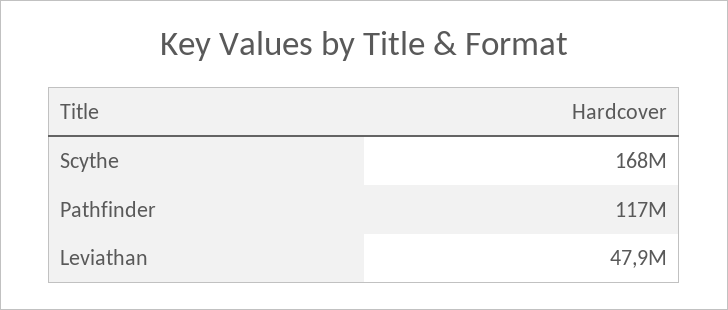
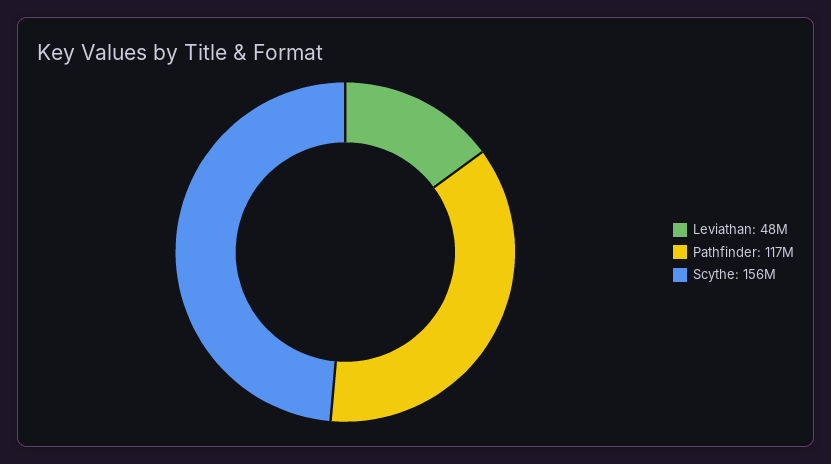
  {
-   "Scythe": 168000000,
+   "Scythe": 156000000,
    "Pathfinder": 117000000,
    "Leviathan": 47900000
  }

